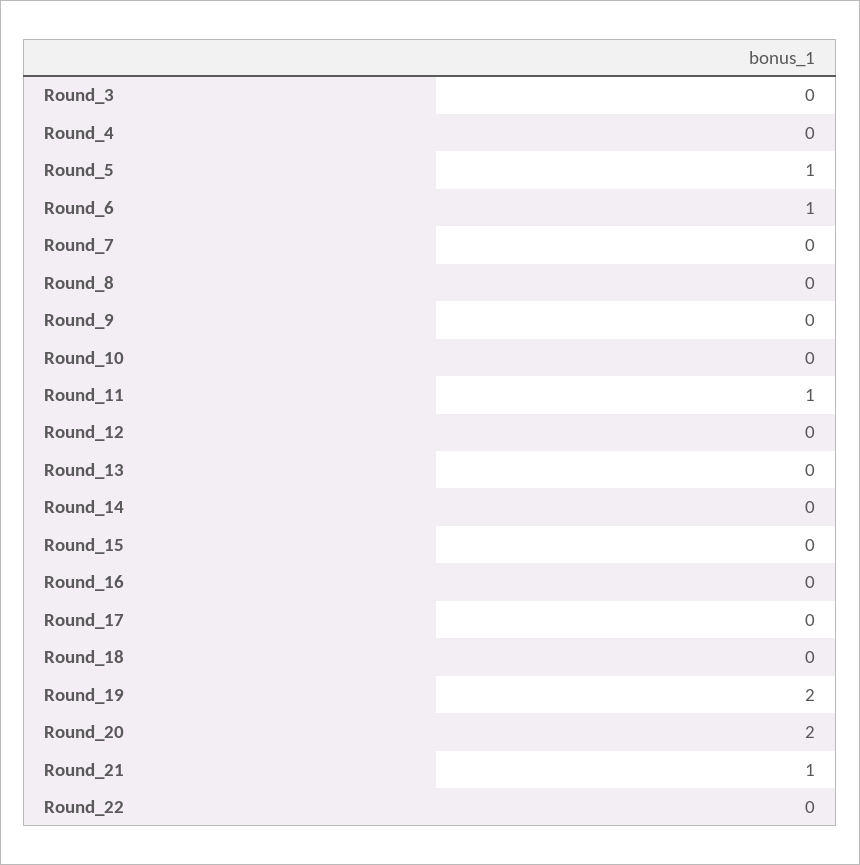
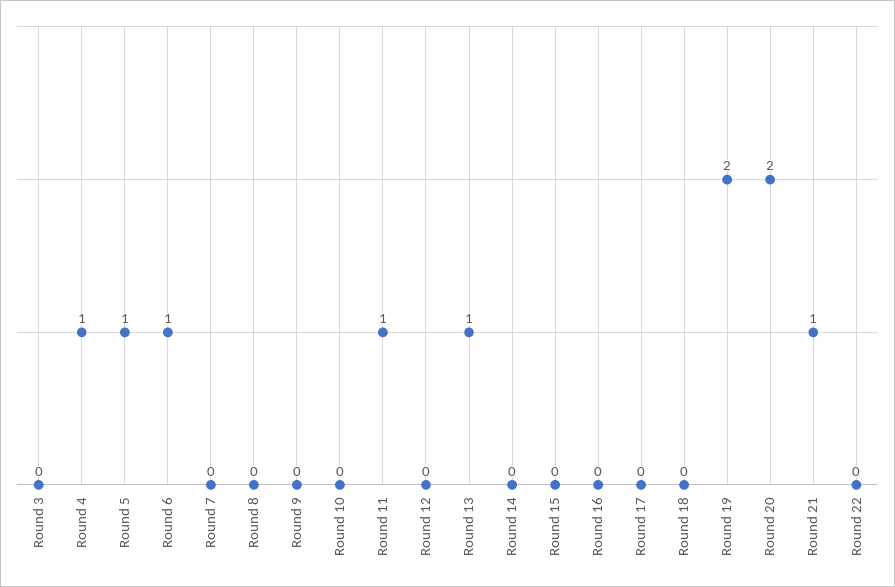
  {
    "Round_3": 0,
-   "Round_4": 0,
+   "Round_4": 1,
    "Round_5": 1,
    "Round_6": 1,
    "Round_7": 0,
    "Round_8": 0,
    "Round_9": 0,
    "Round_10": 0,
    "Round_11": 1,
    "Round_12": 0,
-   "Round_13": 0,
+   "Round_13": 1,
    "Round_14": 0,
    "Round_15": 0,
    "Round_16": 0,
    "Round_17": 0,
    "Round_18": 0,
    "Round_19": 2,
    "Round_20": 2,
    "Round_21": 1,
    "Round_22": 0
  }

